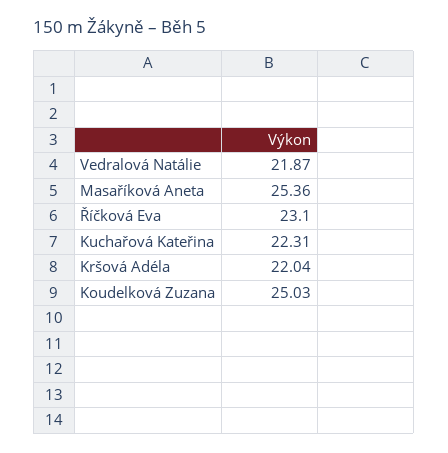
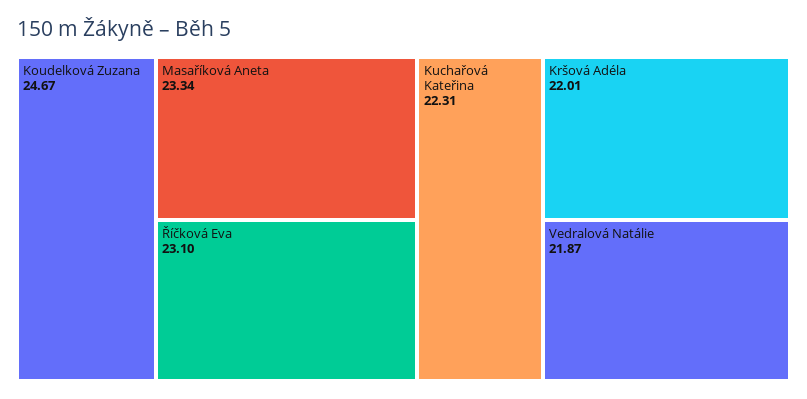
  {
    "Vedralová Natálie": 21.87,
-   "Masaříková Aneta": 25.36,
+   "Masaříková Aneta": 23.34,
    "Říčková Eva": 23.1,
    "Kuchařová Kateřina": 22.31,
-   "Kršová Adéla": 22.04,
+   "Kršová Adéla": 22.01,
-   "Koudelková Zuzana": 25.03
+   "Koudelková Zuzana": 24.67
  }

